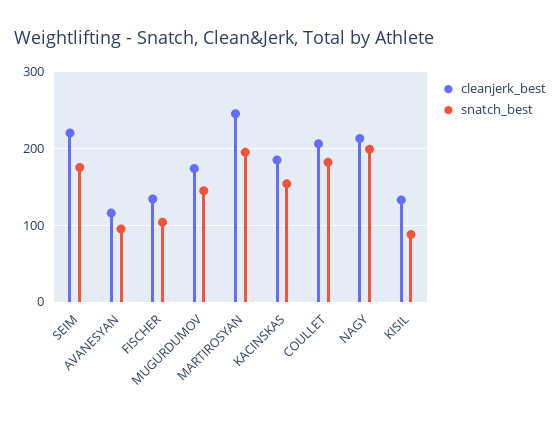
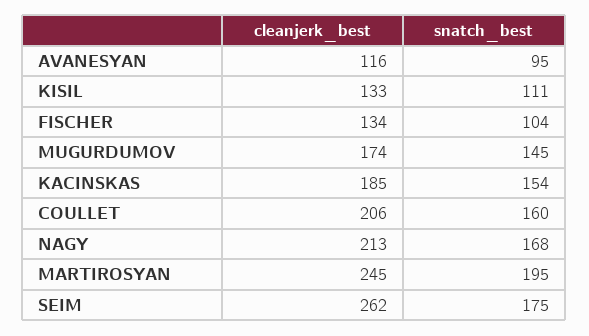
  {
    "cleanjerk_best": {
-     "SEIM": 220,
+     "SEIM": 262,
      "AVANESYAN": 116,
      "FISCHER": 134,
      "MUGURDUMOV": 174,
      "MARTIROSYAN": 245,
      "KACINSKAS": 185,
      "COULLET": 206,
      "NAGY": 213,
      "KISIL": 133
    },
    "snatch_best": {
      "SEIM": 175,
      "AVANESYAN": 95,
      "FISCHER": 104,
      "MUGURDUMOV": 145,
      "MARTIROSYAN": 195,
      "KACINSKAS": 154,
-     "COULLET": 180,
+     "COULLET": 160,
-     "NAGY": 200,
+     "NAGY": 168,
-     "KISIL": 90
+     "KISIL": 111
    }
  }

